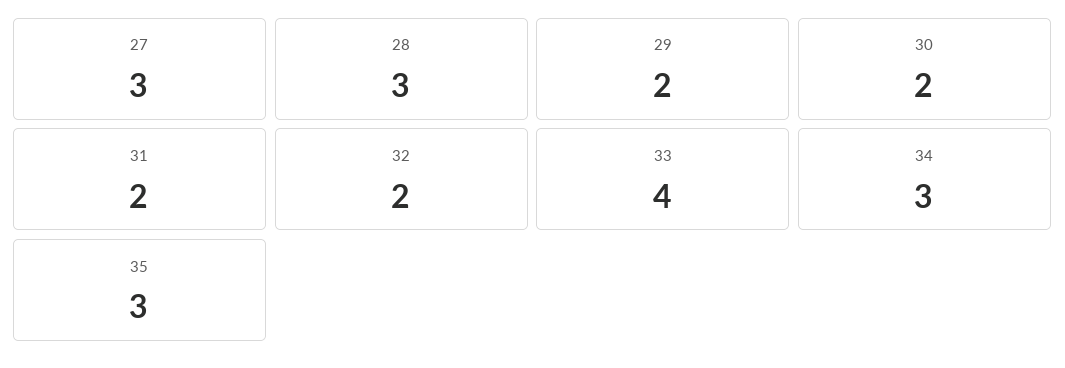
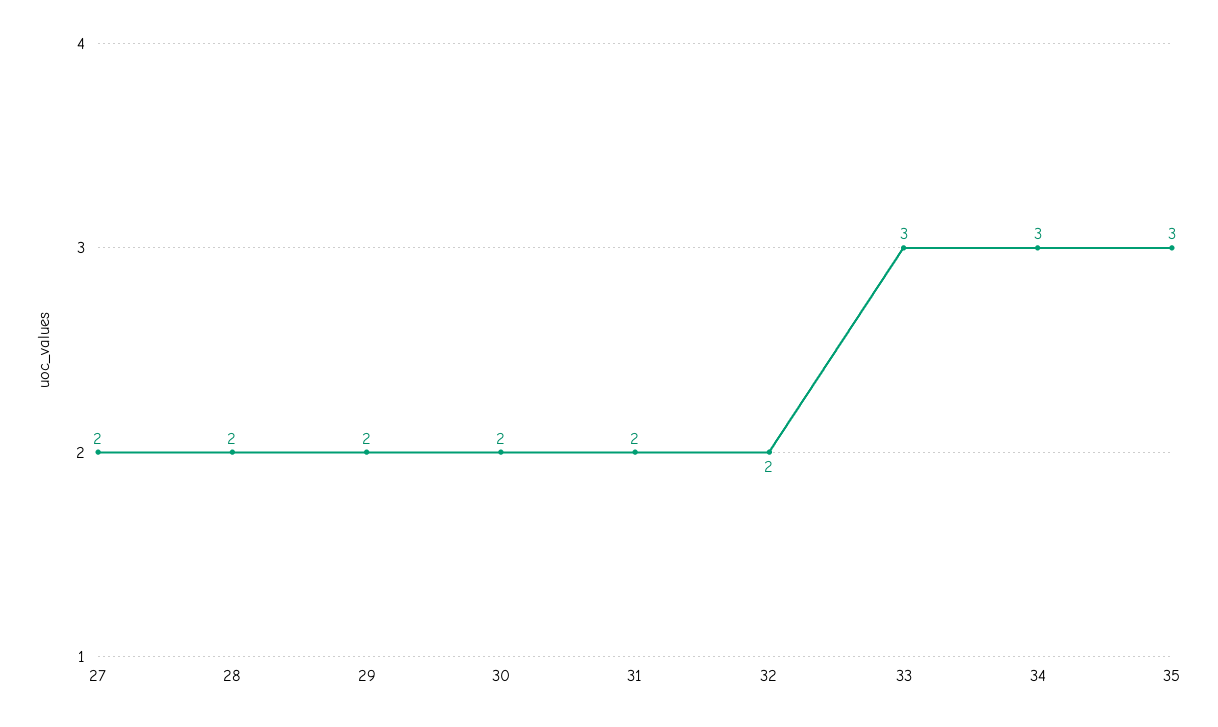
  {
-   "27": 3,
+   "27": 2,
-   "28": 3,
+   "28": 2,
    "29": 2,
    "30": 2,
    "31": 2,
    "32": 2,
-   "33": 4,
+   "33": 3,
    "34": 3,
    "35": 3
  }

